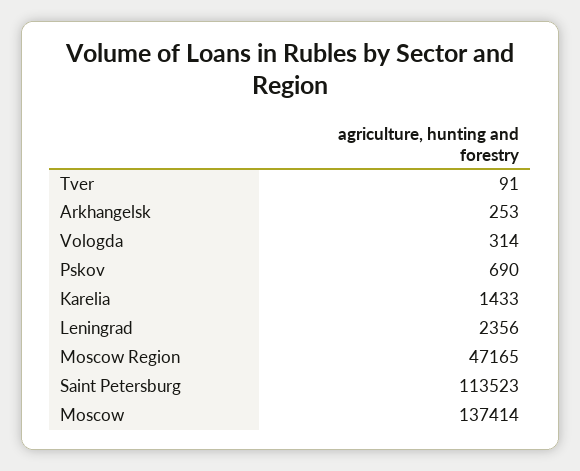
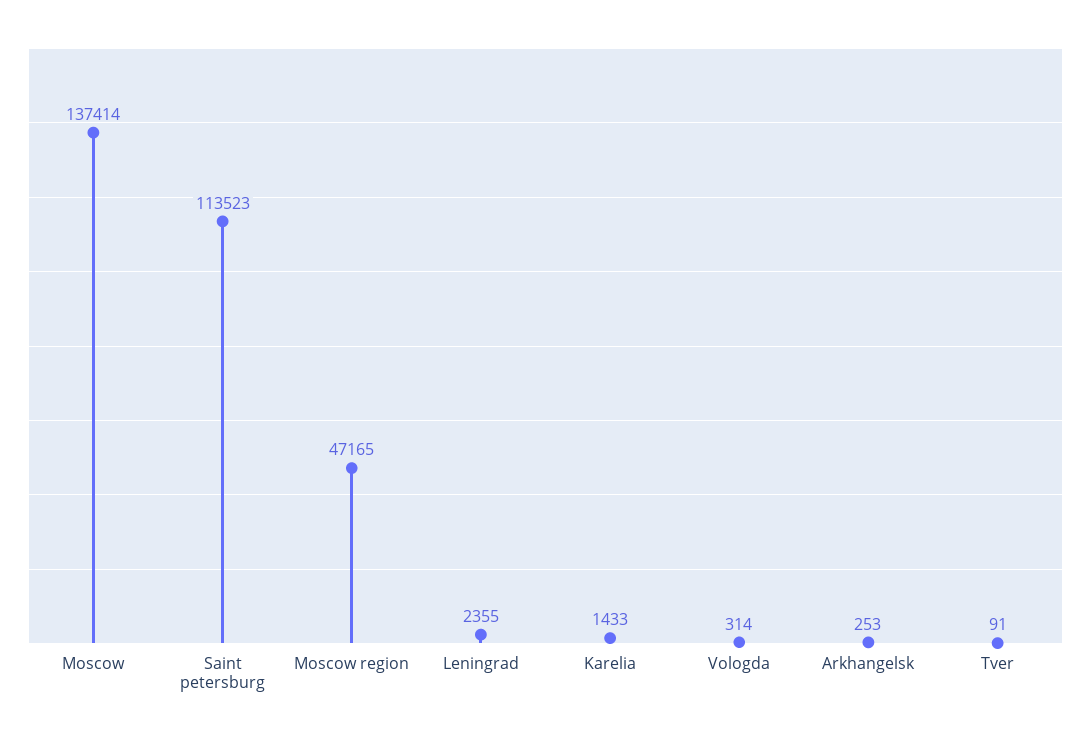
  {
    "Tver": 91,
    "Arkhangelsk": 253,
    "Vologda": 314,
-   "Pskov": 690,
    "Karelia": 1433,
-   "Leningrad": 2356,
+   "Leningrad": 2355,
    "Moscow Region": 47165,
    "Saint Petersburg": 113523,
    "Moscow": 137414
  }

